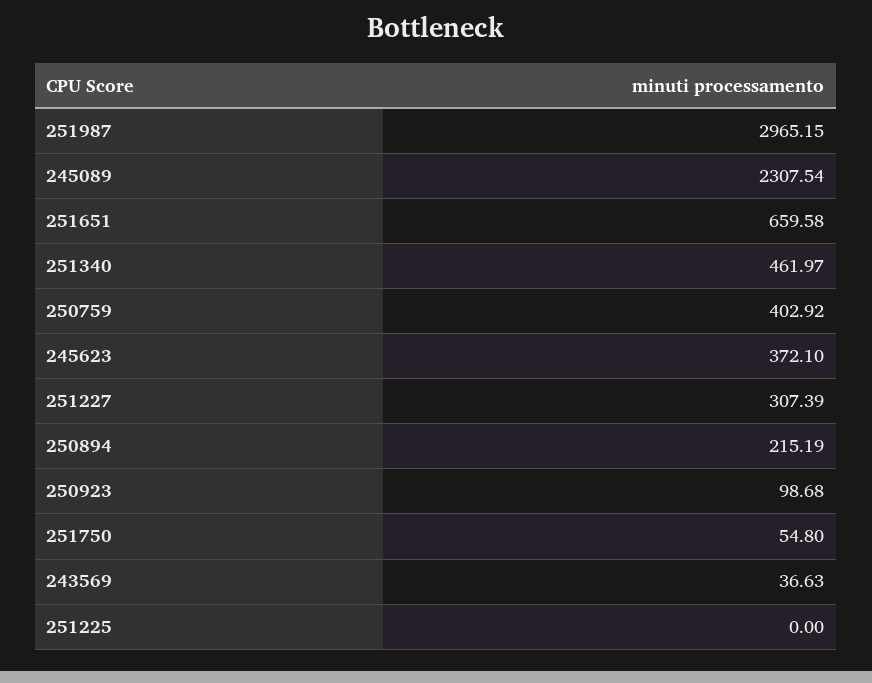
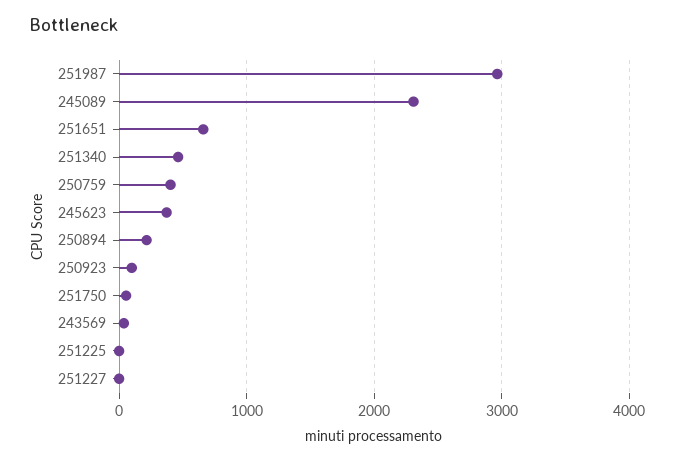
  {
    "251987": 2965.15,
    "245089": 2307.54,
    "251651": 659.58,
    "251340": 461.97,
    "250759": 402.92,
    "245623": 372.1,
-   "251227": 307.39,
+   "251227": 0,
    "250894": 215.19,
    "250923": 98.68,
    "251750": 54.8,
    "243569": 36.63,
    "251225": 0
  }

